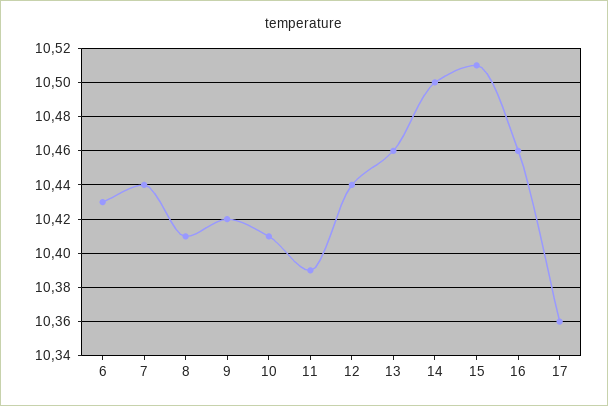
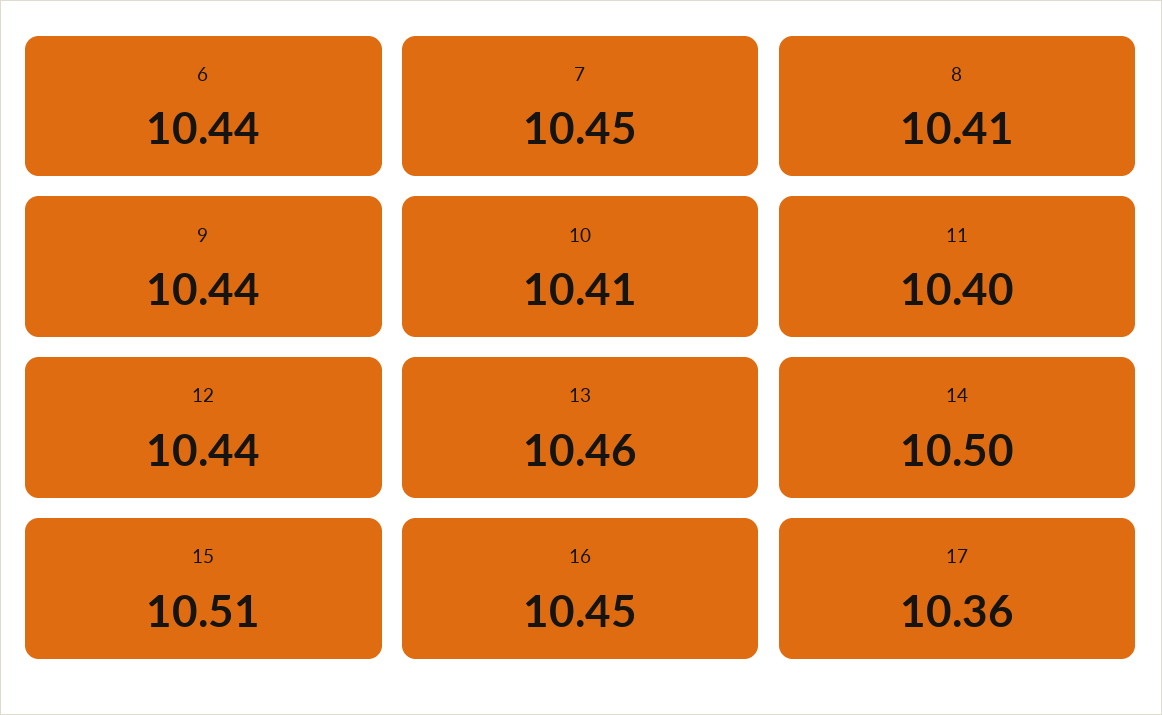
  {
-   "6": 10.43,
+   "6": 10.44,
-   "7": 10.44,
+   "7": 10.45,
    "8": 10.41,
-   "9": 10.42,
+   "9": 10.44,
    "10": 10.41,
-   "11": 10.39,
+   "11": 10.4,
    "12": 10.44,
    "13": 10.46,
    "14": 10.5,
    "15": 10.51,
-   "16": 10.46,
+   "16": 10.45,
    "17": 10.36
  }

